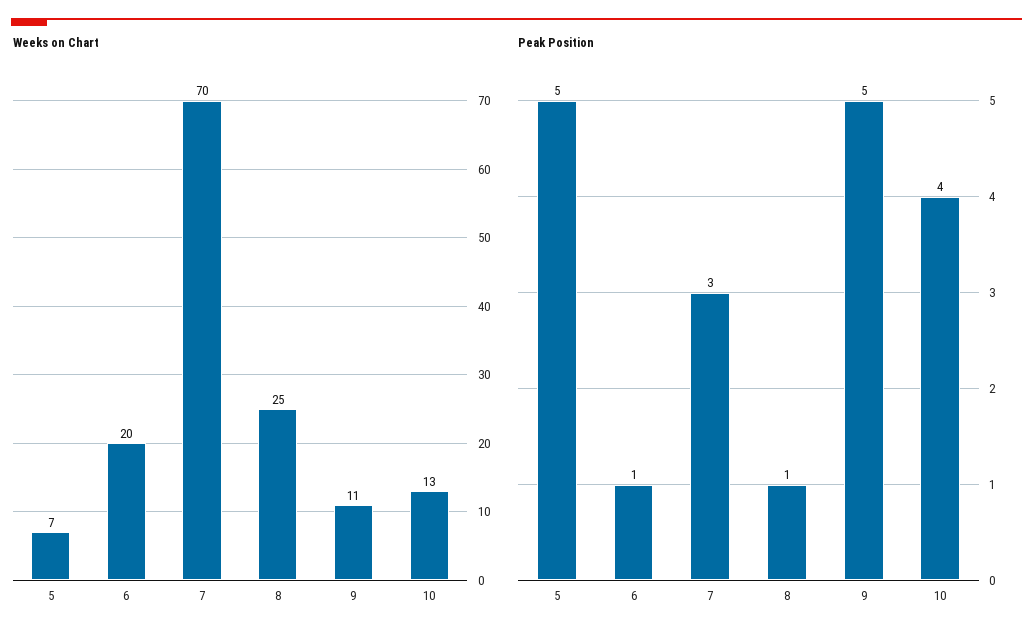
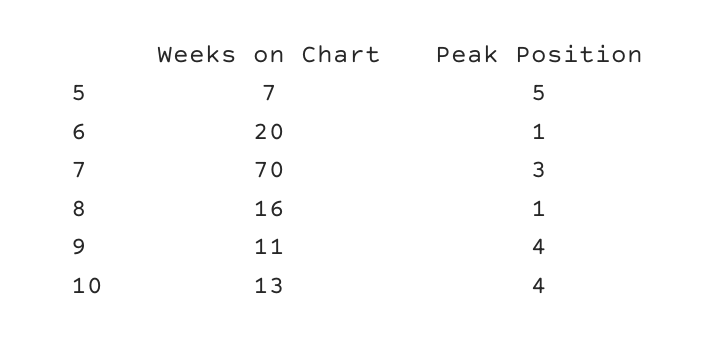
  {
    "Weeks on Chart": {
      "5": 7,
      "6": 20,
      "7": 70,
-     "8": 25,
+     "8": 16,
      "9": 11,
      "10": 13
    },
    "Peak Position": {
      "5": 5,
      "6": 1,
      "7": 3,
      "8": 1,
-     "9": 5,
+     "9": 4,
      "10": 4
    }
  }

